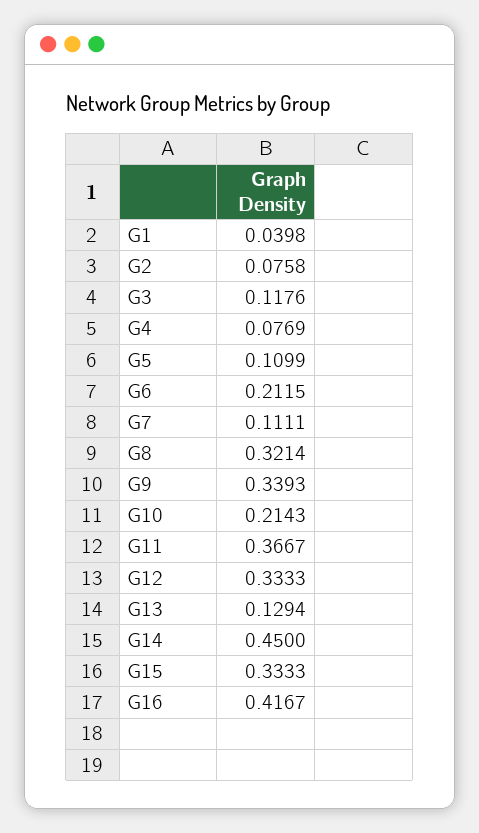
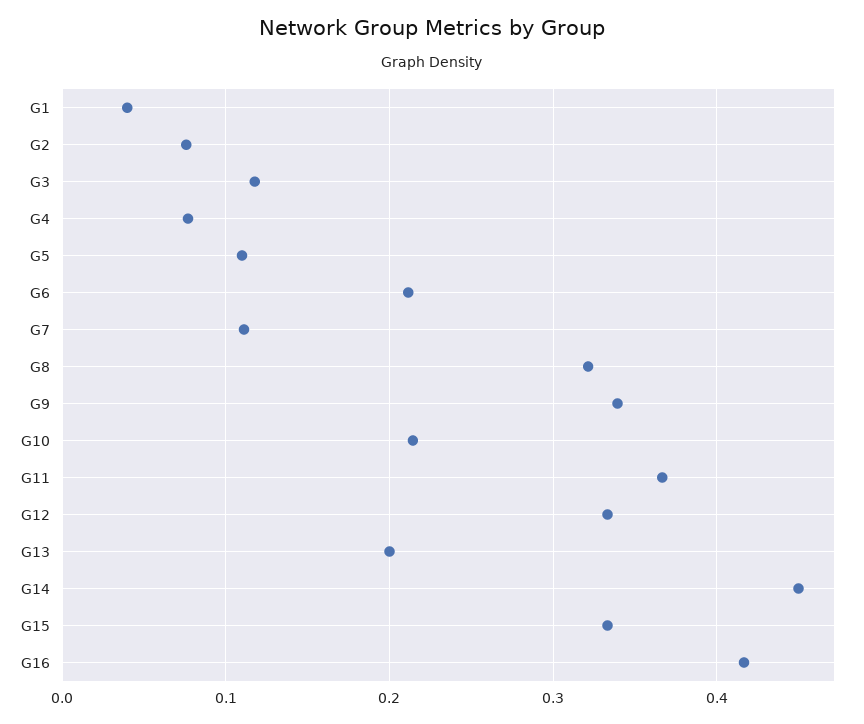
  {
    "G1": 0.0398,
    "G2": 0.0758,
    "G3": 0.1176,
    "G4": 0.0769,
    "G5": 0.1099,
    "G6": 0.2115,
    "G7": 0.1111,
    "G8": 0.3214,
    "G9": 0.3393,
    "G10": 0.2143,
    "G11": 0.3667,
    "G12": 0.3333,
-   "G13": 0.1294,
+   "G13": 0.2,
    "G14": 0.45,
    "G15": 0.3333,
    "G16": 0.4167
  }

